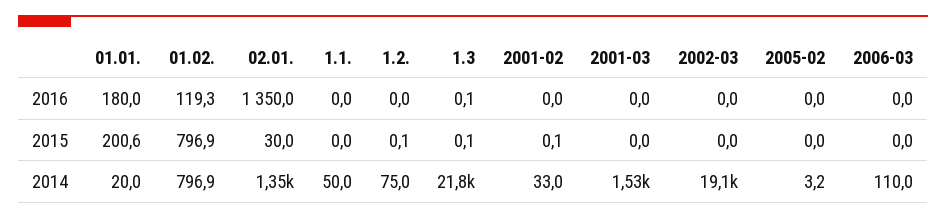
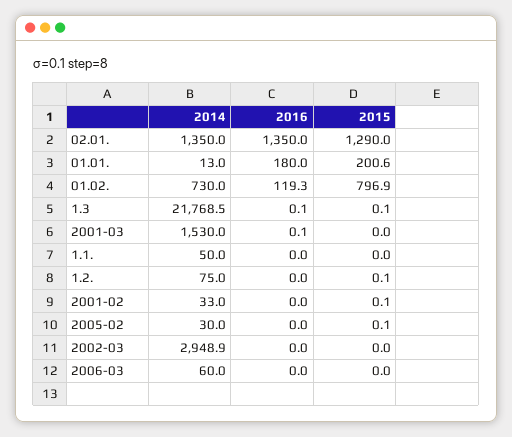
  {
    "01.01.": {
      "2016": 180,
      "2015": 200.6,
-     "2014": 20
+     "2014": 13
    },
    "01.02.": {
      "2016": 119.3,
      "2015": 796.9,
-     "2014": 796.9
+     "2014": 730
    },
    "02.01.": {
      "2016": 1350,
-     "2015": 30,
+     "2015": 1290,
      "2014": 1350
    },
    "1.1.": {
      "2016": 0,
      "2015": 0,
      "2014": 50
    },
    "1.2.": {
      "2016": 0,
      "2015": 0.1,
      "2014": 75
    },
    "1.3": {
      "2016": 0.1,
      "2015": 0.1,
      "2014": 21768.5
    },
    "2001-02": {
      "2016": 0,
      "2015": 0.1,
      "2014": 33
    },
    "2001-03": {
-     "2016": 0,
+     "2016": 0.1,
      "2015": 0,
      "2014": 1530
    },
    "2002-03": {
      "2016": 0,
      "2015": 0,
-     "2014": 19100
+     "2014": 2948.9
    },
    "2005-02": {
      "2016": 0,
-     "2015": 0,
+     "2015": 0.1,
-     "2014": 3.2
+     "2014": 30
    },
    "2006-03": {
      "2016": 0,
      "2015": 0,
-     "2014": 110
+     "2014": 60
    }
  }

